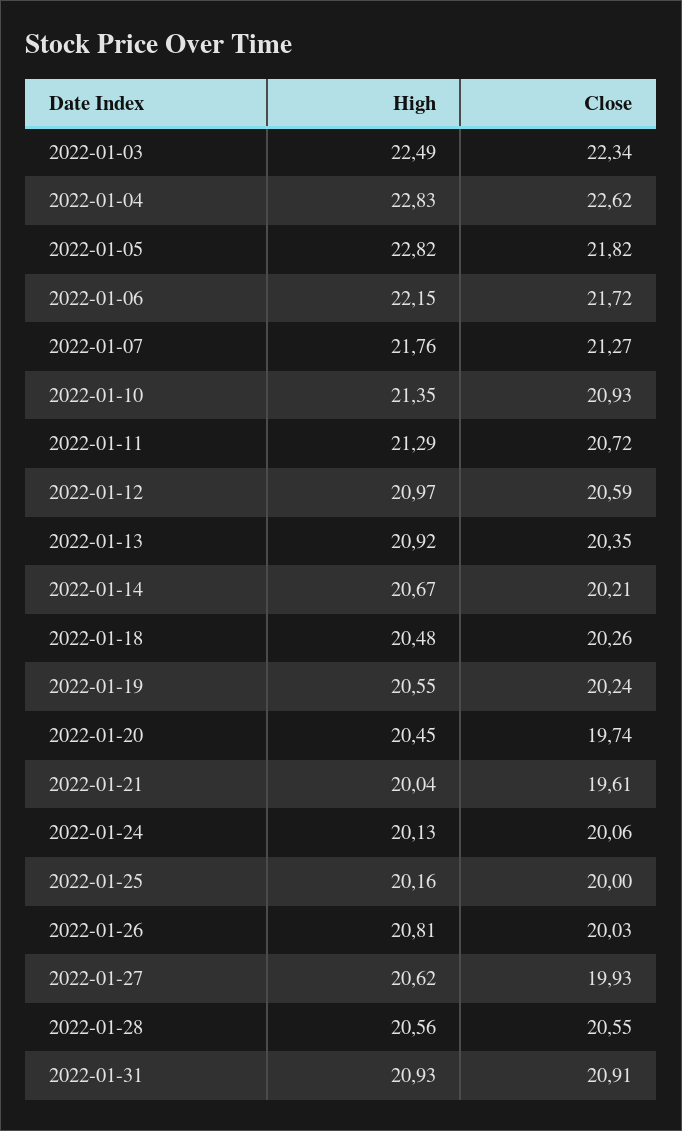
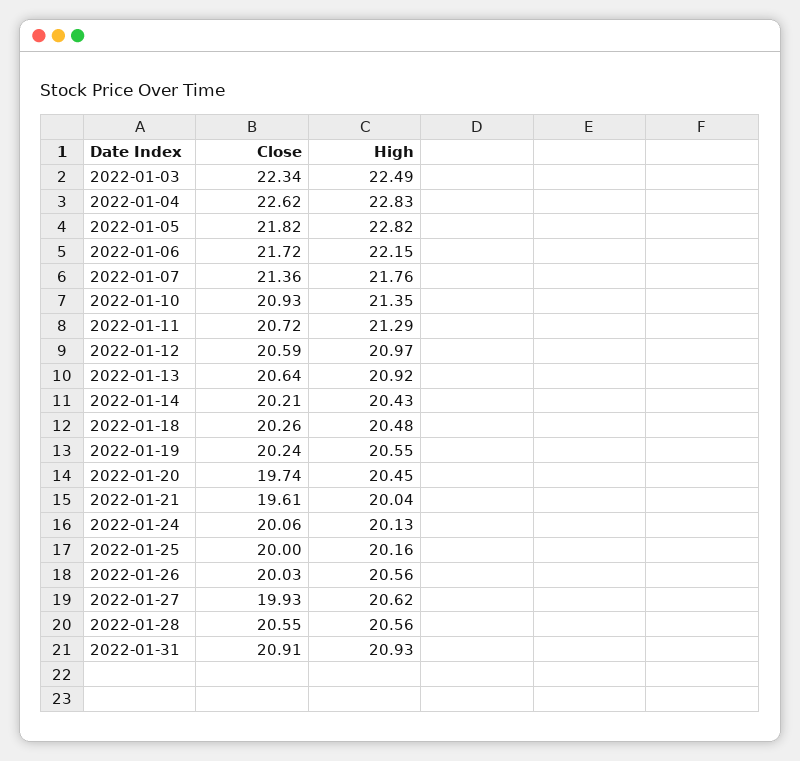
  {
    "High": {
      "2022-01-03": 22.49,
      "2022-01-04": 22.83,
      "2022-01-05": 22.82,
      "2022-01-06": 22.15,
      "2022-01-07": 21.76,
      "2022-01-10": 21.35,
      "2022-01-11": 21.29,
      "2022-01-12": 20.97,
      "2022-01-13": 20.92,
-     "2022-01-14": 20.67,
+     "2022-01-14": 20.43,
      "2022-01-18": 20.48,
      "2022-01-19": 20.55,
      "2022-01-20": 20.45,
      "2022-01-21": 20.04,
      "2022-01-24": 20.13,
      "2022-01-25": 20.16,
-     "2022-01-26": 20.81,
+     "2022-01-26": 20.56,
      "2022-01-27": 20.62,
      "2022-01-28": 20.56,
      "2022-01-31": 20.93
    },
    "Close": {
      "2022-01-03": 22.34,
      "2022-01-04": 22.62,
      "2022-01-05": 21.82,
      "2022-01-06": 21.72,
-     "2022-01-07": 21.27,
+     "2022-01-07": 21.36,
      "2022-01-10": 20.93,
      "2022-01-11": 20.72,
      "2022-01-12": 20.59,
-     "2022-01-13": 20.35,
+     "2022-01-13": 20.64,
      "2022-01-14": 20.21,
      "2022-01-18": 20.26,
      "2022-01-19": 20.24,
      "2022-01-20": 19.74,
      "2022-01-21": 19.61,
      "2022-01-24": 20.06,
      "2022-01-25": 20,
      "2022-01-26": 20.03,
      "2022-01-27": 19.93,
      "2022-01-28": 20.55,
      "2022-01-31": 20.91
    }
  }

